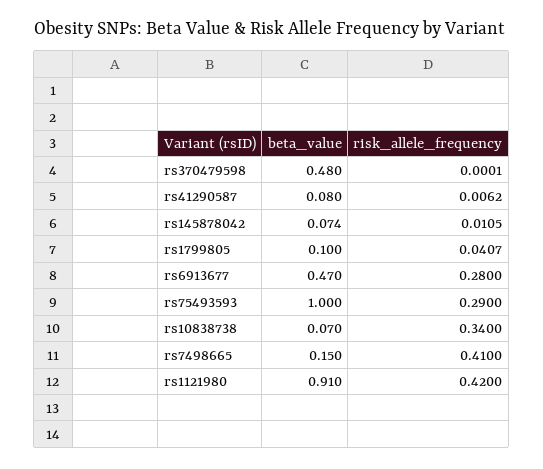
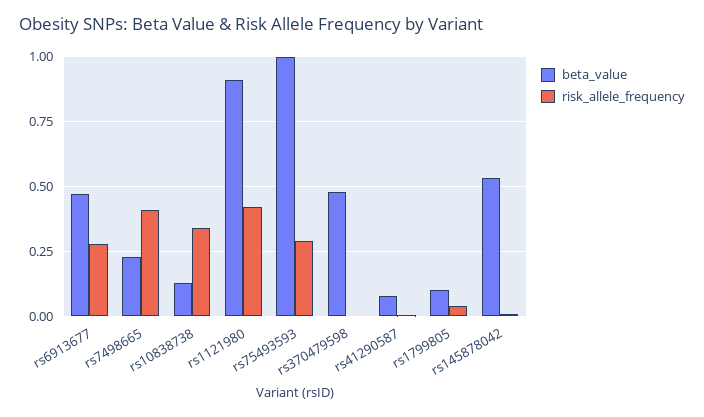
  {
    "beta_value": {
      "rs370479598": 0.48,
      "rs41290587": 0.08,
-     "rs145878042": 0.074,
+     "rs145878042": 0.525,
      "rs1799805": 0.1,
      "rs6913677": 0.47,
      "rs75493593": 1,
-     "rs10838738": 0.07,
+     "rs10838738": 0.125,
-     "rs7498665": 0.15,
+     "rs7498665": 0.225,
      "rs1121980": 0.91
    },
    "risk_allele_frequency": {
      "rs370479598": 0.0001,
      "rs41290587": 0.0062,
      "rs145878042": 0.0105,
      "rs1799805": 0.0407,
      "rs6913677": 0.28,
      "rs75493593": 0.29,
      "rs10838738": 0.34,
      "rs7498665": 0.41,
      "rs1121980": 0.42
    }
  }

